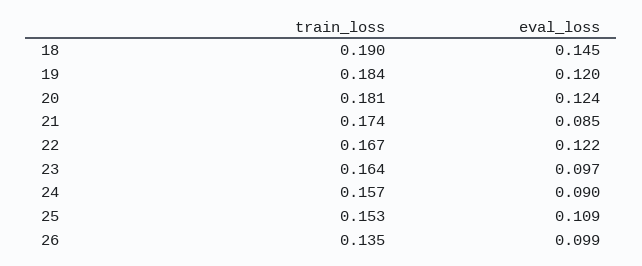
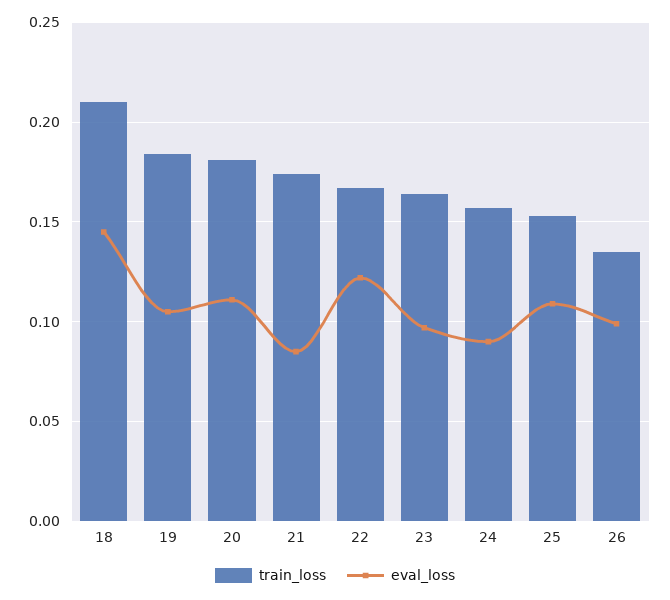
  {
    "train_loss": {
-     "18": 0.19,
+     "18": 0.21,
      "19": 0.184,
      "20": 0.181,
      "21": 0.174,
      "22": 0.167,
      "23": 0.164,
      "24": 0.157,
      "25": 0.153,
      "26": 0.135
    },
    "eval_loss": {
      "18": 0.145,
-     "19": 0.12,
+     "19": 0.105,
-     "20": 0.124,
+     "20": 0.11,
      "21": 0.085,
      "22": 0.122,
      "23": 0.097,
      "24": 0.09,
      "25": 0.109,
      "26": 0.099
    }
  }

